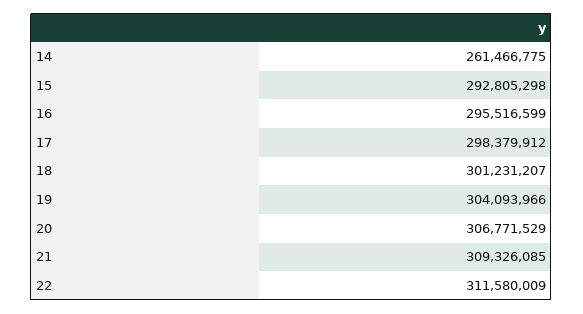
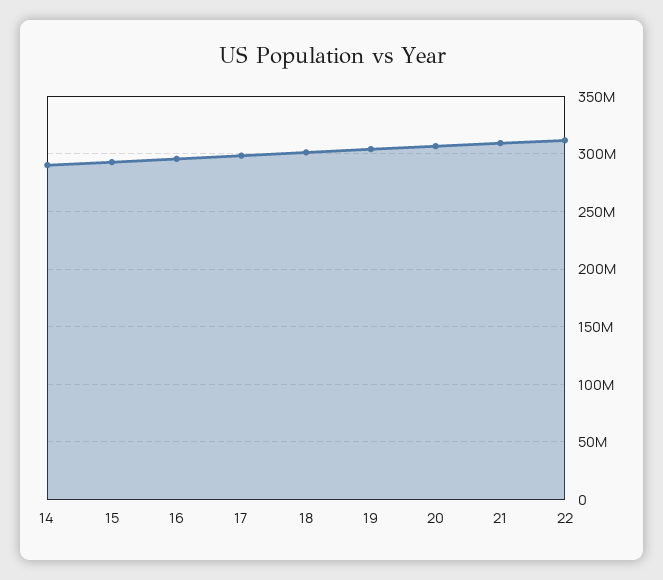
  {
-   "14": 261466775,
+   "14": 290000000,
    "15": 292805298,
    "16": 295516599,
    "17": 298379912,
    "18": 301231207,
    "19": 304093966,
    "20": 306771529,
    "21": 309326085,
    "22": 311580009
  }

